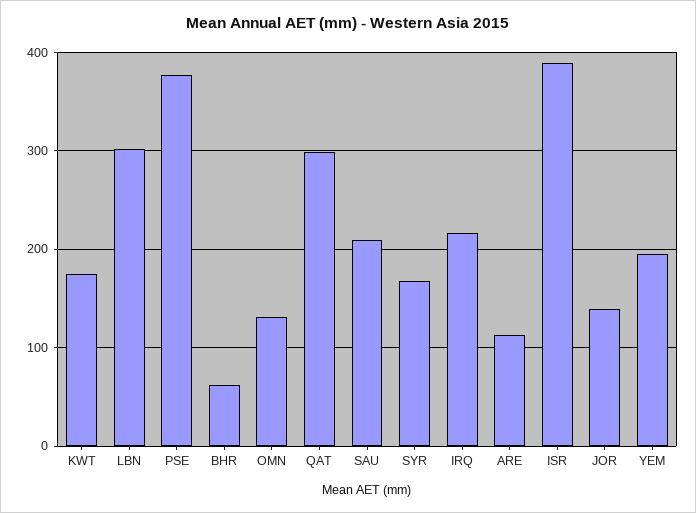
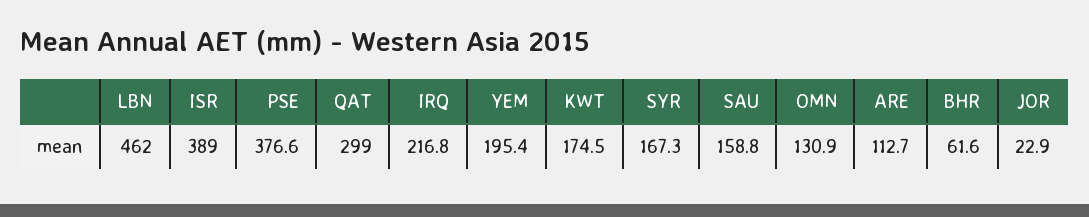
  {
    "KWT": 174.5,
-   "LBN": 300,
+   "LBN": 462,
    "PSE": 376.6,
    "BHR": 61.6,
    "OMN": 130.9,
    "QAT": 299,
-   "SAU": 210,
+   "SAU": 158.8,
    "SYR": 167.3,
    "IRQ": 216.8,
    "ARE": 112.7,
    "ISR": 389,
-   "JOR": 140,
+   "JOR": 22.9,
    "YEM": 195.4
  }

